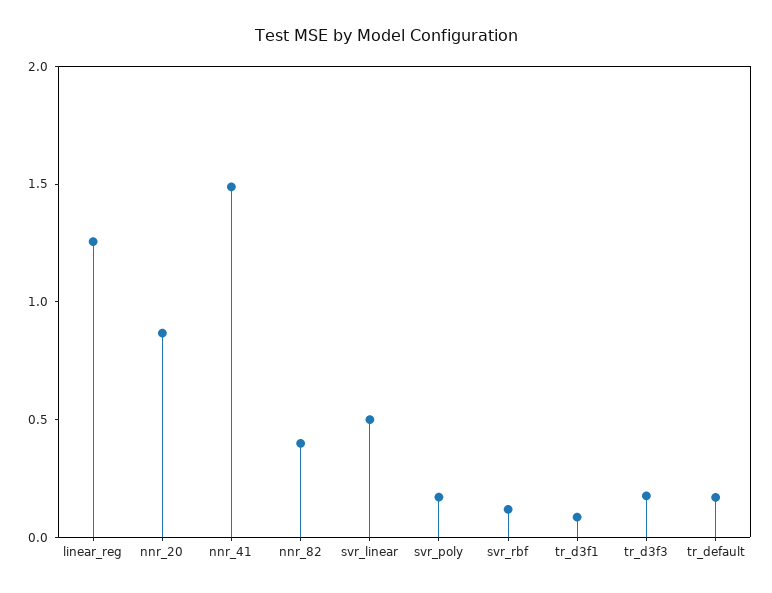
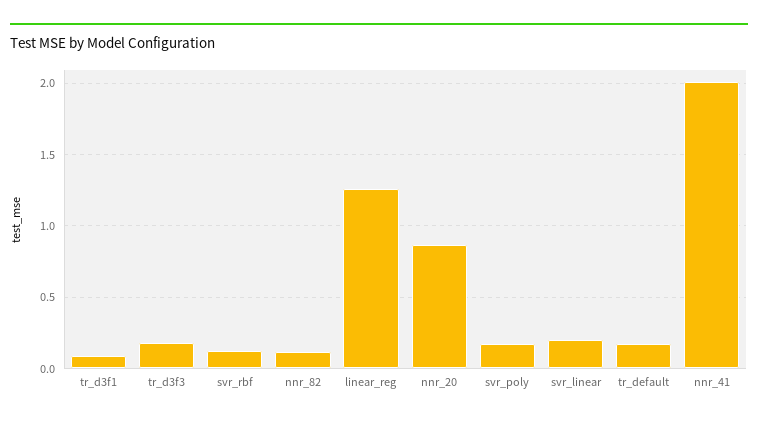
  {
    "linear_reg": 1.25,
    "nnr_20": 0.85,
-   "nnr_41": 1.5,
+   "nnr_41": 2,
-   "nnr_82": 0.4,
+   "nnr_82": 0.1,
-   "svr_linear": 0.5,
+   "svr_linear": 0.2,
    "svr_poly": 0.15,
    "svr_rbf": 0.1,
    "tr_d3f1": 0.1,
    "tr_d3f3": 0.2,
    "tr_default": 0.15
  }

